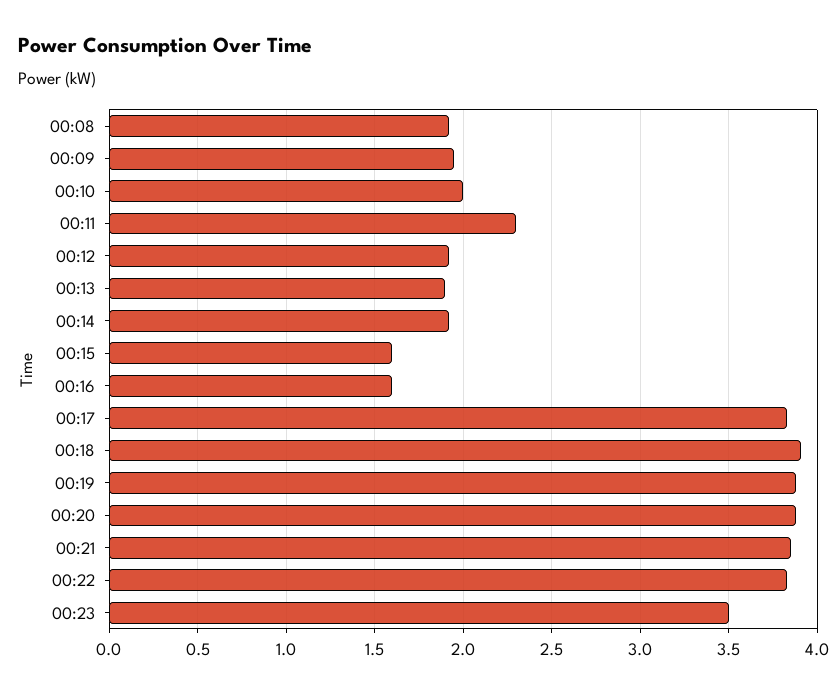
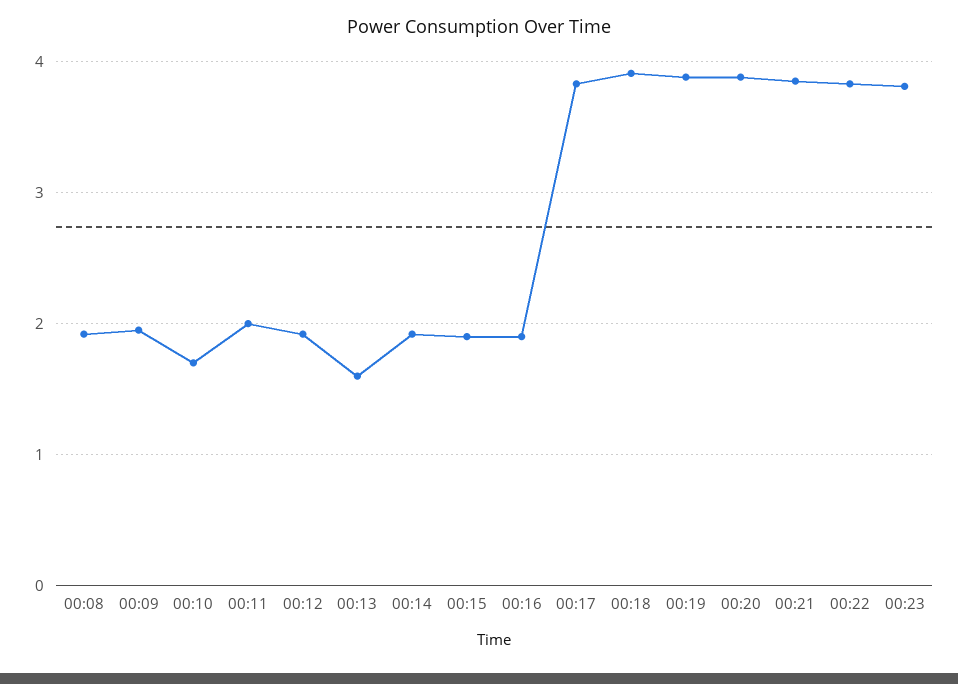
  {
    "00:08": 1.9,
    "00:09": 1.95,
-   "00:10": 2,
+   "00:10": 1.7,
-   "00:11": 2.3,
+   "00:11": 2,
    "00:12": 1.9,
-   "00:13": 1.9,
+   "00:13": 1.6,
    "00:14": 1.9,
-   "00:15": 1.6,
+   "00:15": 1.9,
-   "00:16": 1.6,
+   "00:16": 1.9,
    "00:17": 3.85,
    "00:18": 3.9,
    "00:19": 3.9,
    "00:20": 3.9,
    "00:21": 3.85,
    "00:22": 3.85,
-   "00:23": 3.5
+   "00:23": 3.8
  }

